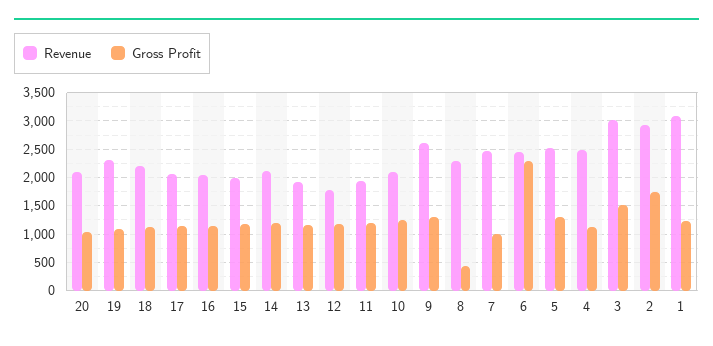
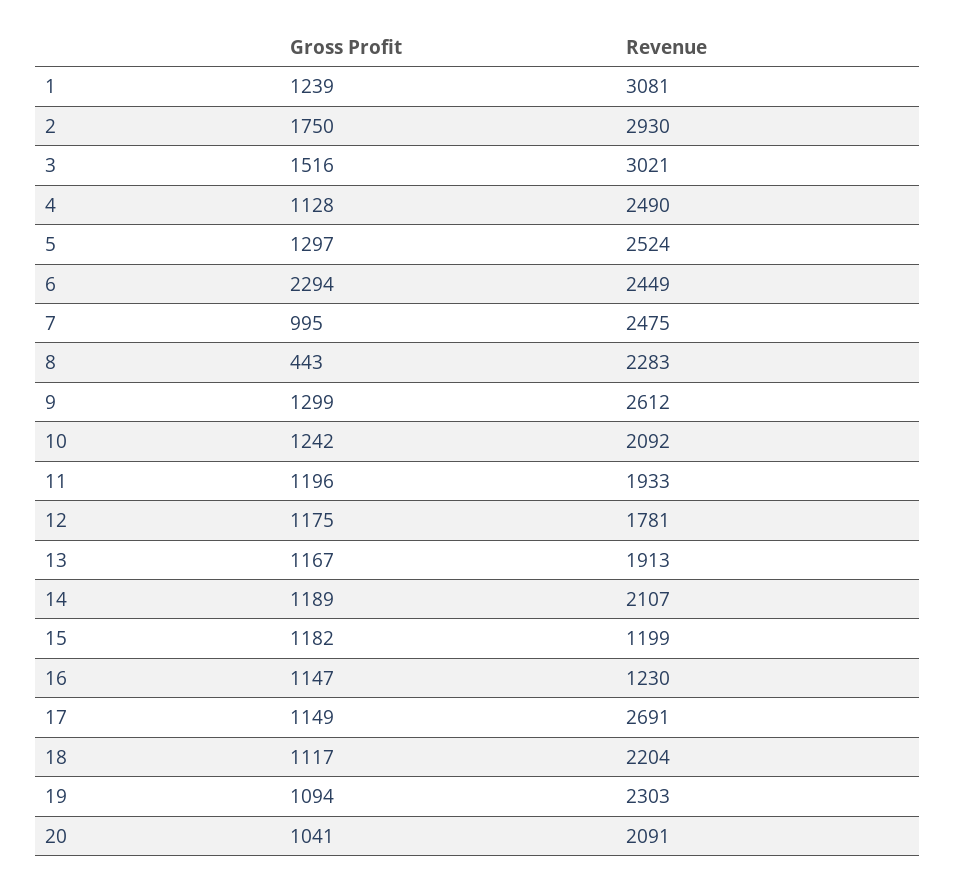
  {
    "Revenue": {
      "20": 2091,
      "19": 2303,
      "18": 2204,
-     "17": 2000,
+     "17": 2691,
-     "16": 2000,
+     "16": 1230,
-     "15": 2000,
+     "15": 1199,
      "14": 2107,
      "13": 1913,
      "12": 1781,
      "11": 1933,
      "10": 2092,
      "9": 2612,
      "8": 2283,
      "7": 2475,
      "6": 2449,
      "5": 2524,
      "4": 2490,
      "3": 3021,
      "2": 2930,
      "1": 3081
    },
    "Gross Profit": {
      "20": 1041,
      "19": 1094,
      "18": 1117,
      "17": 1149,
      "16": 1147,
      "15": 1182,
      "14": 1189,
      "13": 1167,
      "12": 1175,
      "11": 1196,
      "10": 1242,
      "9": 1299,
      "8": 443,
      "7": 995,
      "6": 2294,
      "5": 1297,
      "4": 1128,
      "3": 1516,
      "2": 1750,
      "1": 1239
    }
  }

